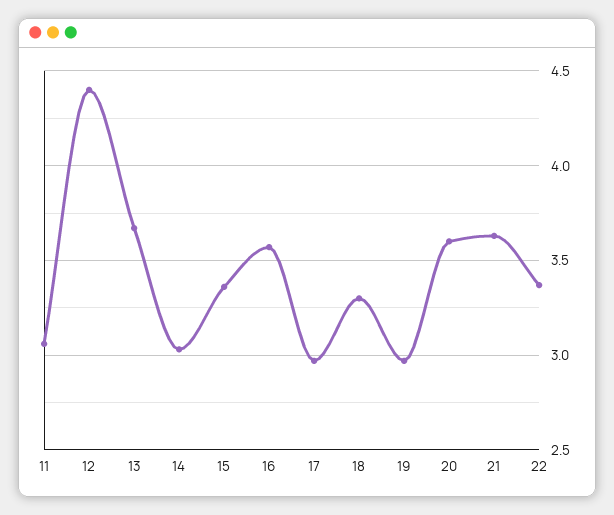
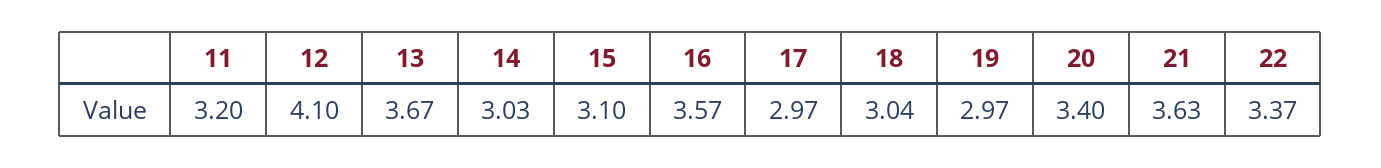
  {
-   "11": 3.05,
+   "11": 3.2,
-   "12": 4.4,
+   "12": 4.1,
    "13": 3.67,
    "14": 3.03,
-   "15": 3.35,
+   "15": 3.1,
    "16": 3.57,
    "17": 2.97,
-   "18": 3.3,
+   "18": 3.04,
    "19": 2.97,
-   "20": 3.6,
+   "20": 3.4,
    "21": 3.63,
    "22": 3.37
  }

